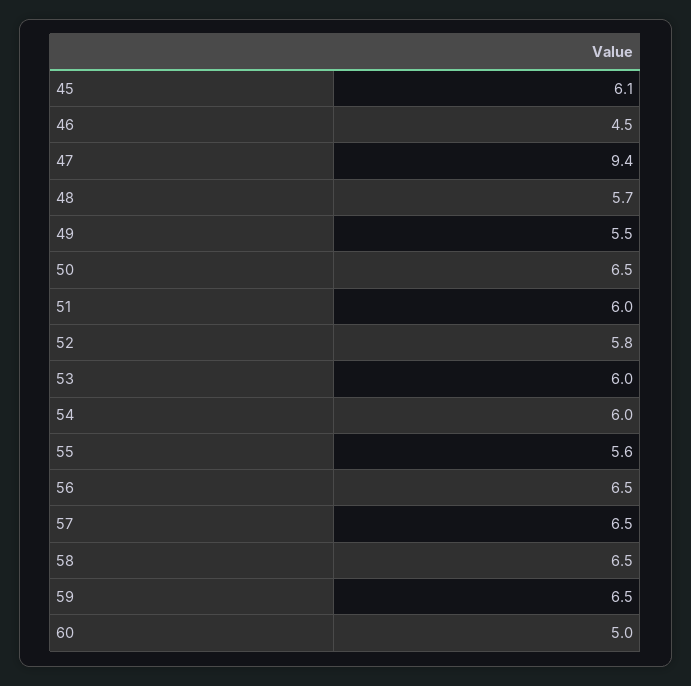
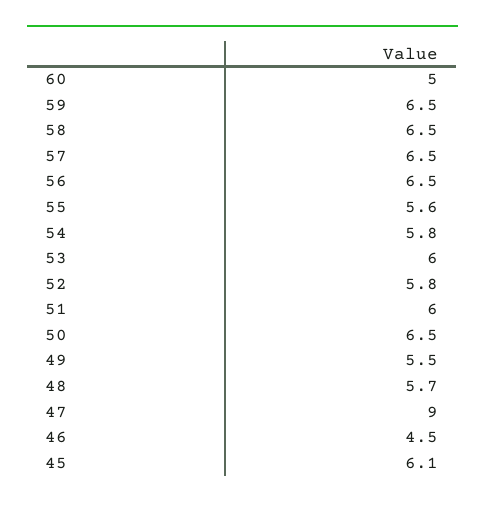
  {
    "45": 6.1,
    "46": 4.5,
-   "47": 9.4,
+   "47": 9,
    "48": 5.7,
    "49": 5.5,
    "50": 6.5,
    "51": 6,
    "52": 5.8,
    "53": 6,
-   "54": 6,
+   "54": 5.8,
    "55": 5.6,
    "56": 6.5,
    "57": 6.5,
    "58": 6.5,
    "59": 6.5,
    "60": 5
  }

